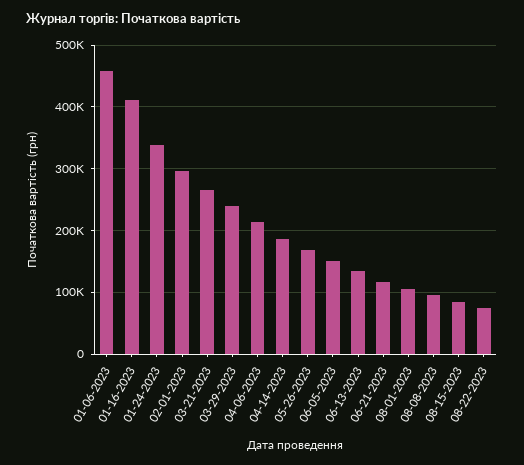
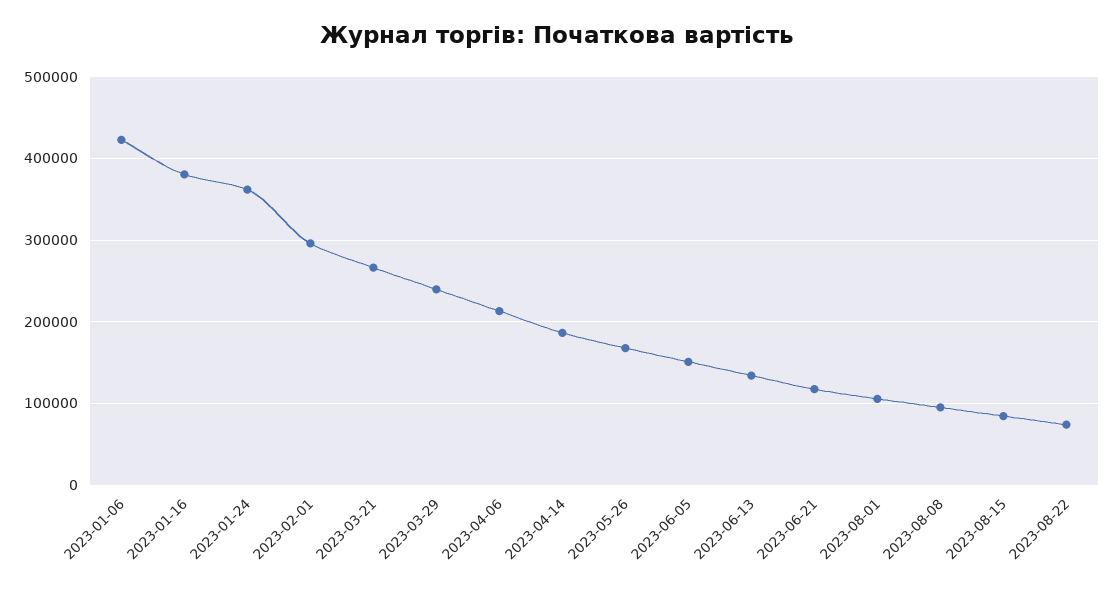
  {
-   "01-06-2023": 460000,
+   "01-06-2023": 420000,
-   "01-16-2023": 410000,
+   "01-16-2023": 380000,
-   "01-24-2023": 340000,
+   "01-24-2023": 360000,
    "02-01-2023": 300000,
    "03-21-2023": 270000,
    "03-29-2023": 240000,
    "04-06-2023": 210000,
    "04-14-2023": 190000,
    "05-26-2023": 170000,
    "06-05-2023": 150000,
    "06-13-2023": 130000,
    "06-21-2023": 120000,
    "08-01-2023": 110000,
    "08-08-2023": 100000,
    "08-15-2023": 80000,
    "08-22-2023": 70000
  }

